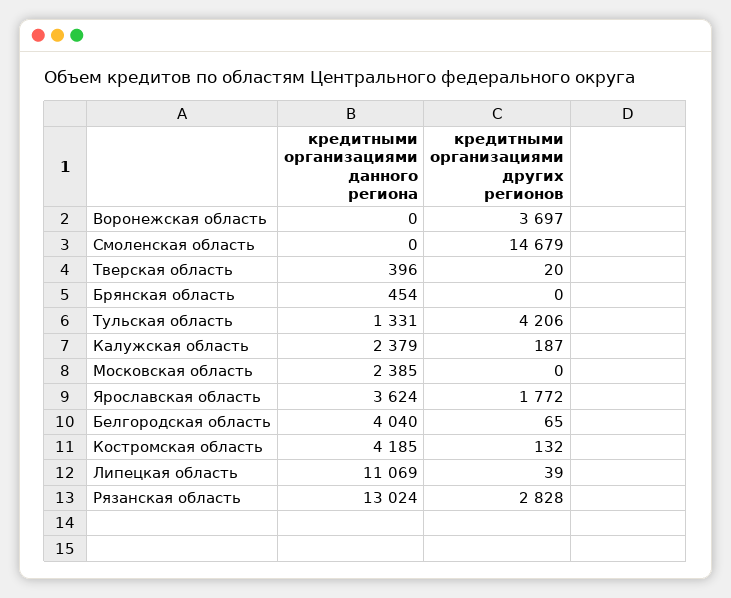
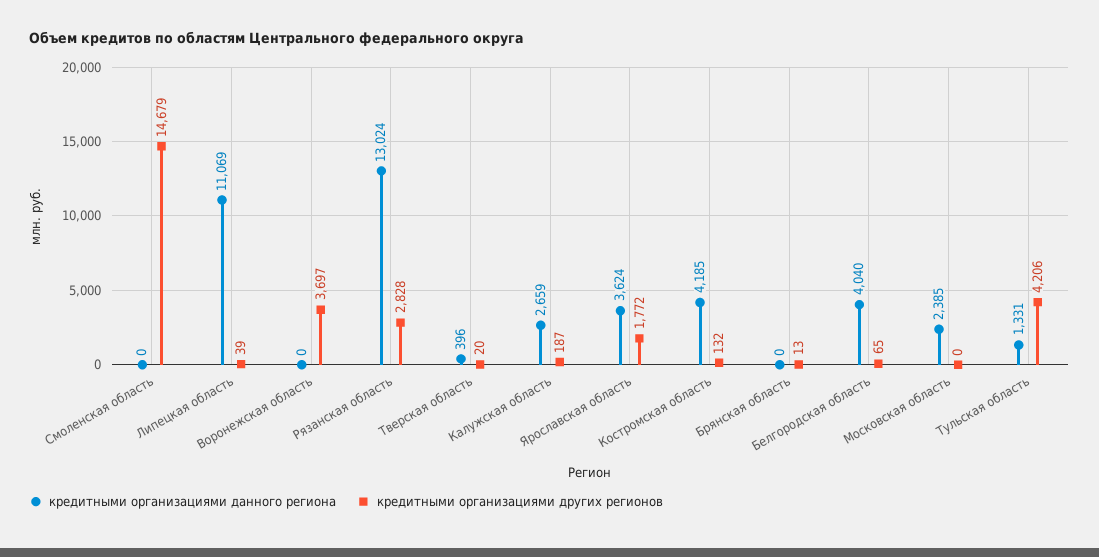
  {
    "кредитными организациями данного региона": {
      "Воронежская область": 0,
      "Смоленская область": 0,
      "Тверская область": 396,
-     "Брянская область": 454,
+     "Брянская область": 0,
      "Тульская область": 1331,
-     "Калужская область": 2379,
+     "Калужская область": 2659,
      "Московская область": 2385,
      "Ярославская область": 3624,
      "Белгородская область": 4040,
      "Костромская область": 4185,
      "Липецкая область": 11069,
      "Рязанская область": 13024
    },
    "кредитными организациями других регионов": {
      "Воронежская область": 3697,
      "Смоленская область": 14679,
      "Тверская область": 20,
-     "Брянская область": 0,
+     "Брянская область": 13,
      "Тульская область": 4206,
      "Калужская область": 187,
      "Московская область": 0,
      "Ярославская область": 1772,
      "Белгородская область": 65,
      "Костромская область": 132,
      "Липецкая область": 39,
      "Рязанская область": 2828
    }
  }

